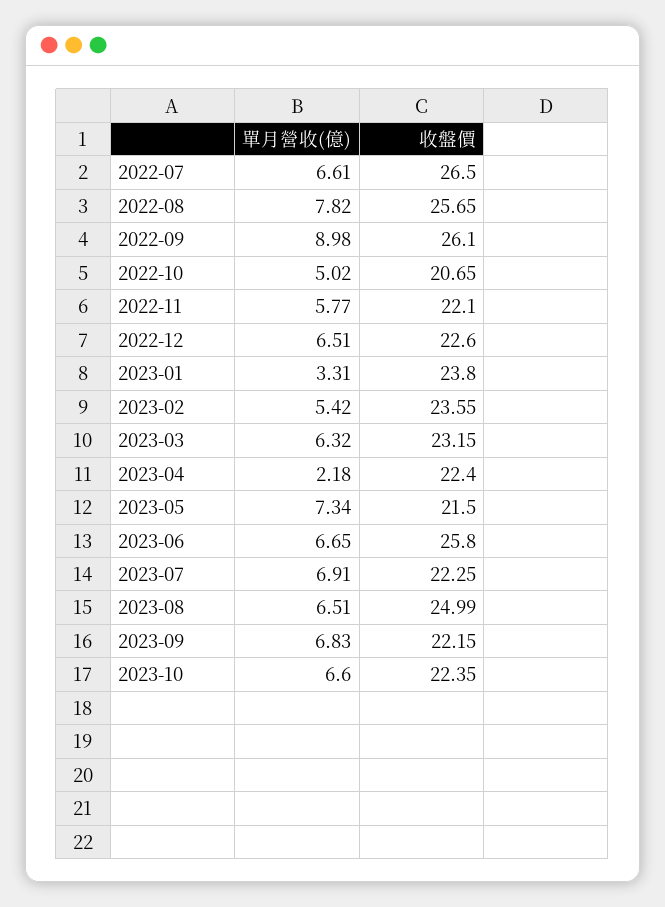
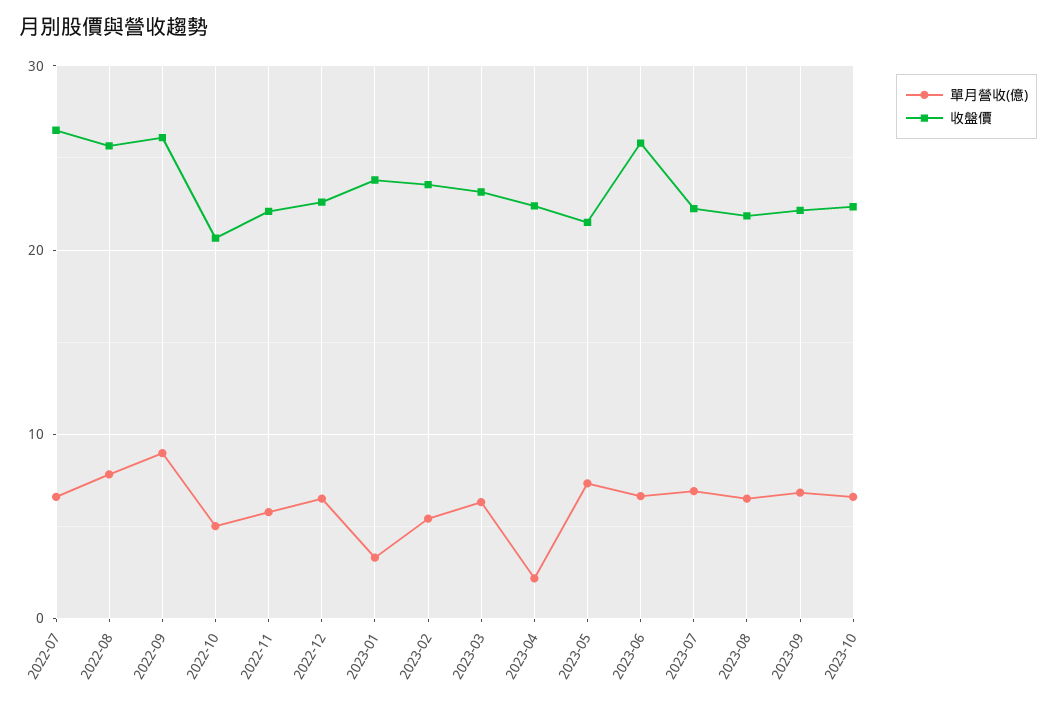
  {
    "單月營收(億)": {
      "2022-07": 6.61,
      "2022-08": 7.82,
      "2022-09": 8.98,
      "2022-10": 5.02,
      "2022-11": 5.77,
      "2022-12": 6.51,
      "2023-01": 3.31,
      "2023-02": 5.42,
      "2023-03": 6.32,
      "2023-04": 2.18,
      "2023-05": 7.34,
      "2023-06": 6.65,
      "2023-07": 6.91,
      "2023-08": 6.51,
      "2023-09": 6.83,
      "2023-10": 6.6
    },
    "收盤價": {
      "2022-07": 26.5,
      "2022-08": 25.65,
      "2022-09": 26.1,
      "2022-10": 20.65,
      "2022-11": 22.1,
      "2022-12": 22.6,
      "2023-01": 23.8,
      "2023-02": 23.55,
      "2023-03": 23.15,
      "2023-04": 22.4,
      "2023-05": 21.5,
      "2023-06": 25.8,
      "2023-07": 22.25,
-     "2023-08": 24.99,
+     "2023-08": 22,
      "2023-09": 22.15,
      "2023-10": 22.35
    }
  }

